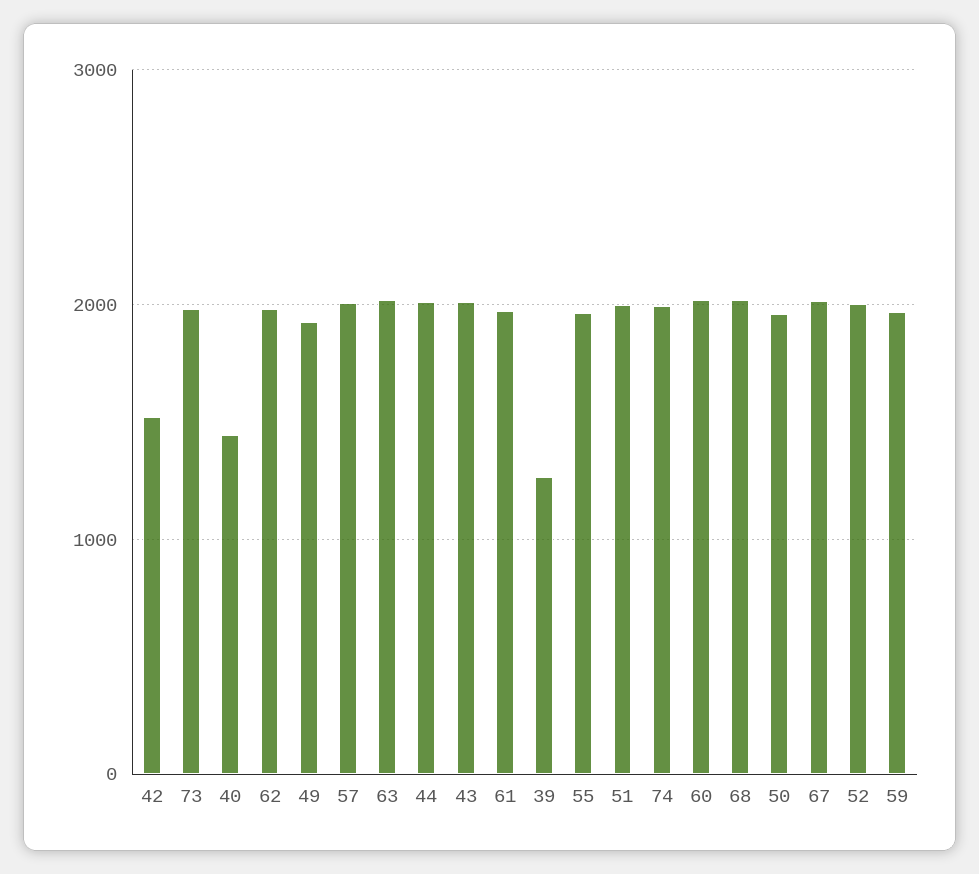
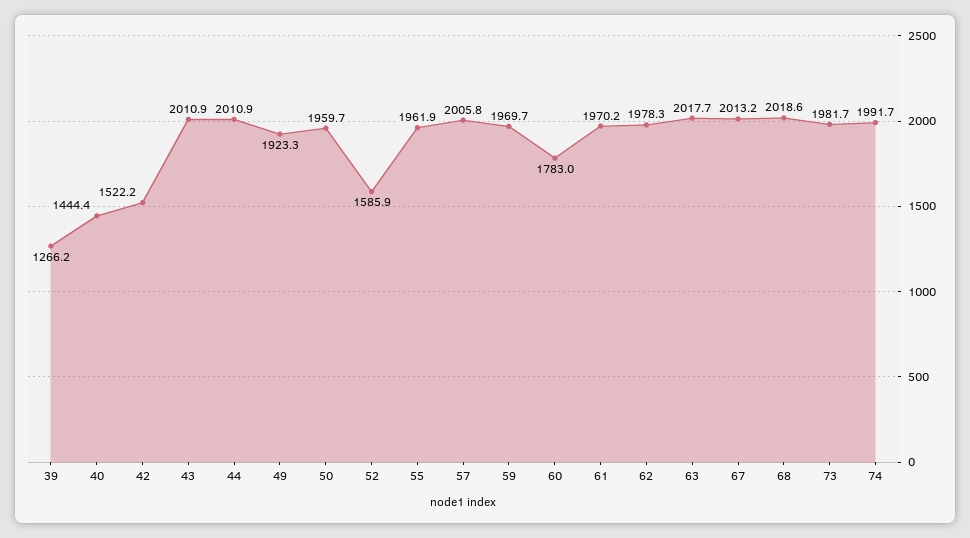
  {
    "42": 1522.2,
    "73": 1981.7,
    "40": 1444.4,
    "62": 1978.3,
    "49": 1923.3,
    "57": 2005.8,
    "63": 2017.7,
    "44": 2010.9,
    "43": 2010.9,
    "61": 1970.2,
    "39": 1266.2,
    "55": 1961.9,
-   "51": 2000,
    "74": 1991.7,
-   "60": 2000,
+   "60": 1783,
    "68": 2018.6,
    "50": 1959.7,
    "67": 2013.2,
-   "52": 2000,
+   "52": 1585.9,
    "59": 1969.7
  }

